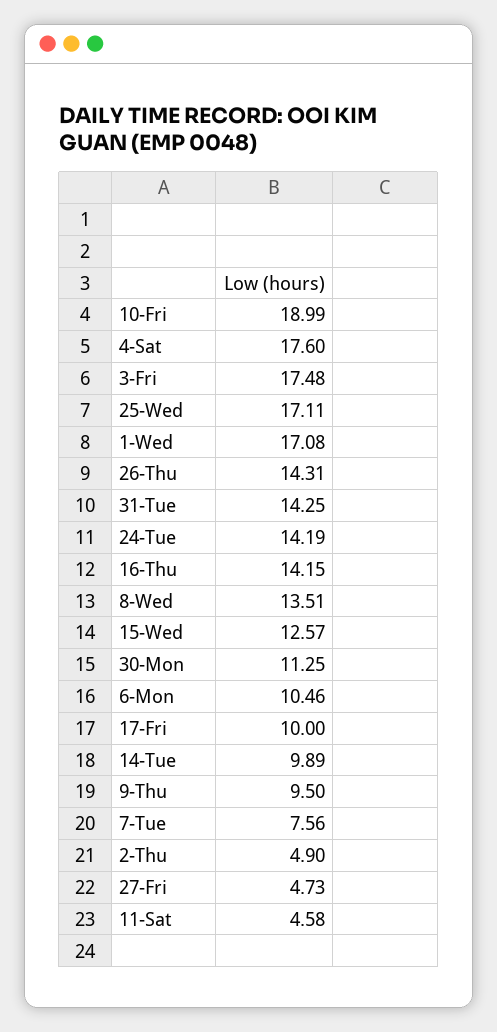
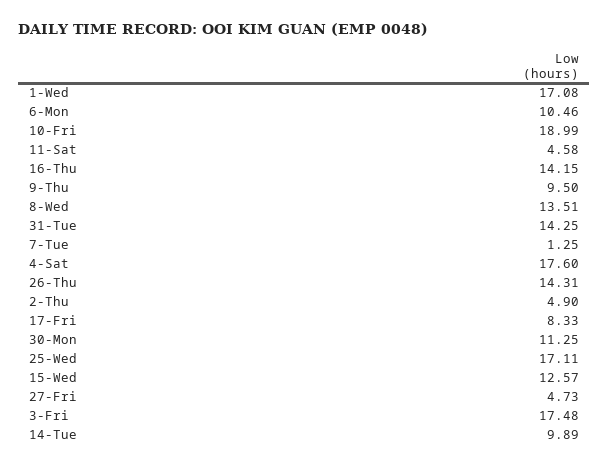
  {
    "10-Fri": 18.99,
    "4-Sat": 17.6,
    "3-Fri": 17.48,
    "25-Wed": 17.11,
    "1-Wed": 17.08,
    "26-Thu": 14.31,
    "31-Tue": 14.25,
-   "24-Tue": 14.19,
    "16-Thu": 14.15,
    "8-Wed": 13.51,
    "15-Wed": 12.57,
    "30-Mon": 11.25,
    "6-Mon": 10.46,
-   "17-Fri": 10,
+   "17-Fri": 8.33,
    "14-Tue": 9.89,
    "9-Thu": 9.5,
-   "7-Tue": 7.56,
+   "7-Tue": 1.25,
    "2-Thu": 4.9,
    "27-Fri": 4.73,
    "11-Sat": 4.58
  }

